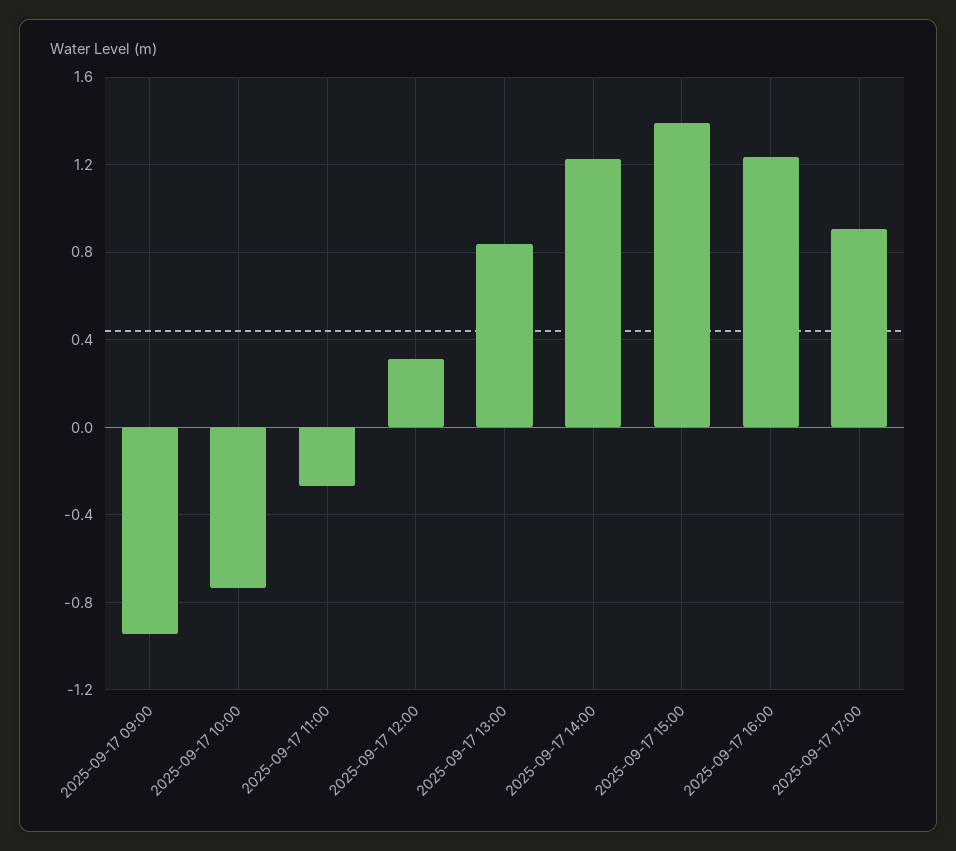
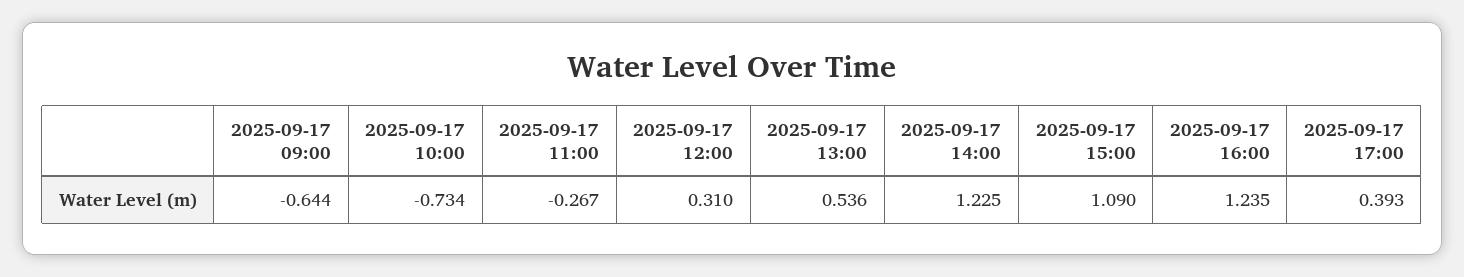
  {
-   "2025-09-17 09:00": -0.95,
+   "2025-09-17 09:00": -0.644,
    "2025-09-17 10:00": -0.734,
    "2025-09-17 11:00": -0.267,
    "2025-09-17 12:00": 0.31,
-   "2025-09-17 13:00": 0.85,
+   "2025-09-17 13:00": 0.536,
    "2025-09-17 14:00": 1.225,
-   "2025-09-17 15:00": 1.4,
+   "2025-09-17 15:00": 1.09,
    "2025-09-17 16:00": 1.235,
-   "2025-09-17 17:00": 0.9
+   "2025-09-17 17:00": 0.393
  }

